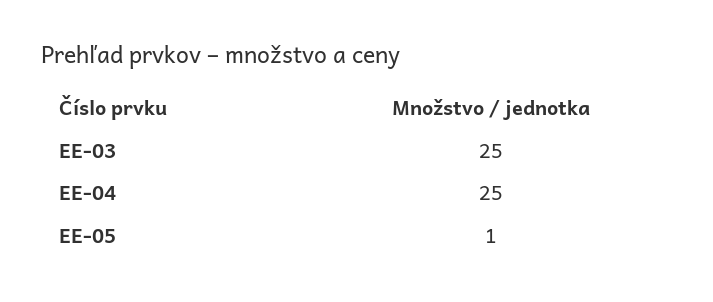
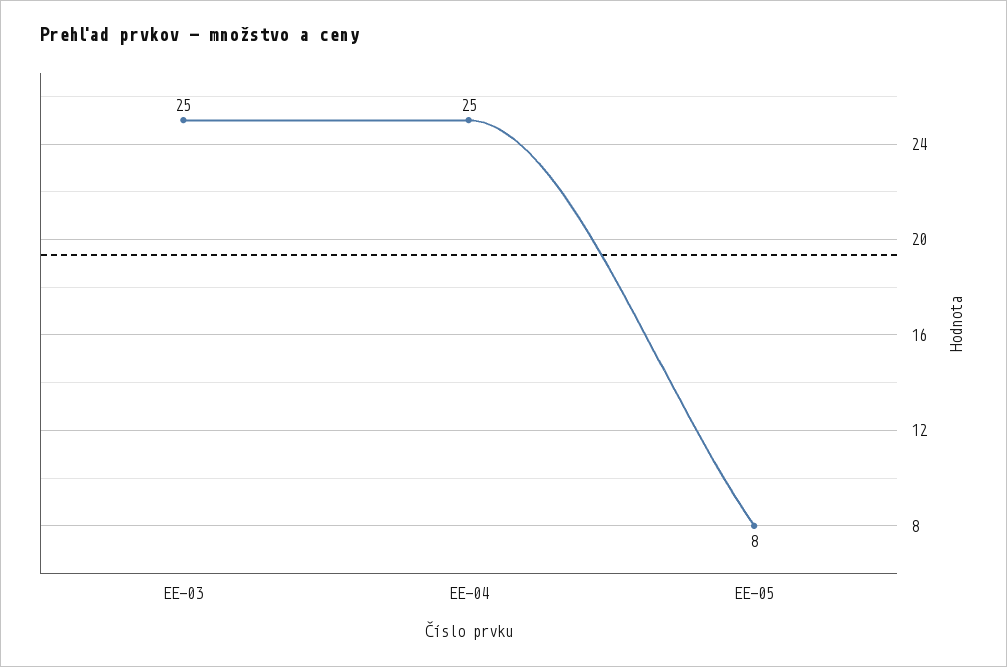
  {
    "EE-03": 25,
    "EE-04": 25,
-   "EE-05": 1
+   "EE-05": 8
  }

